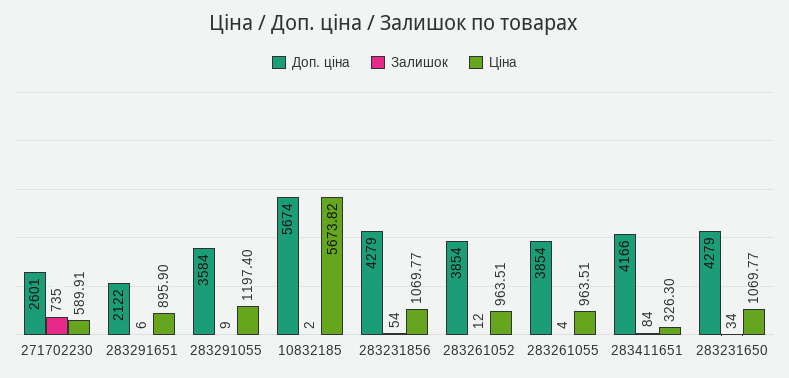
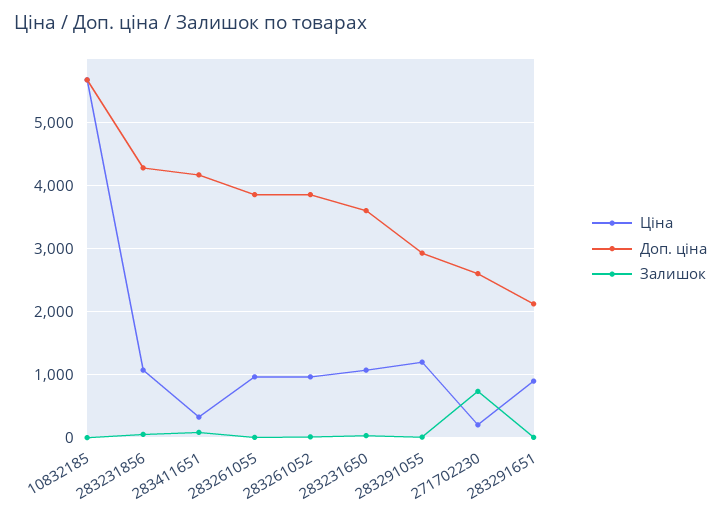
  {
    "Доп. ціна": {
      "271702230": 2601,
      "283291651": 2122,
-     "283291055": 3584,
+     "283291055": 2900,
      "10832185": 5674,
      "283231856": 4279,
      "283261052": 3854,
      "283261055": 3854,
      "283411651": 4166,
-     "283231650": 4279
+     "283231650": 3600
    },
    "Залишок": {
      "271702230": 735,
      "283291651": 6,
      "283291055": 9,
      "10832185": 2,
      "283231856": 54,
      "283261052": 12,
      "283261055": 4,
      "283411651": 84,
      "283231650": 34
    },
    "Ціна": {
-     "271702230": 589.91,
+     "271702230": 200,
      "283291651": 895.9,
      "283291055": 1197.4,
      "10832185": 5673.82,
      "283231856": 1069.77,
      "283261052": 963.51,
      "283261055": 963.51,
      "283411651": 326.3,
      "283231650": 1069.77
    }
  }

